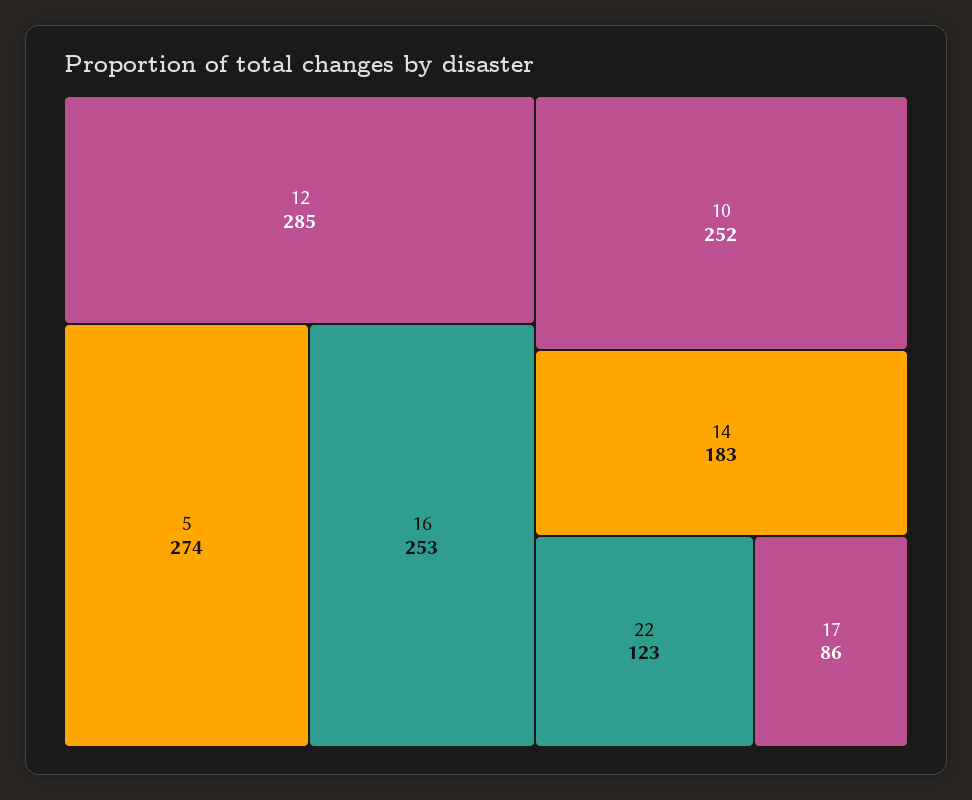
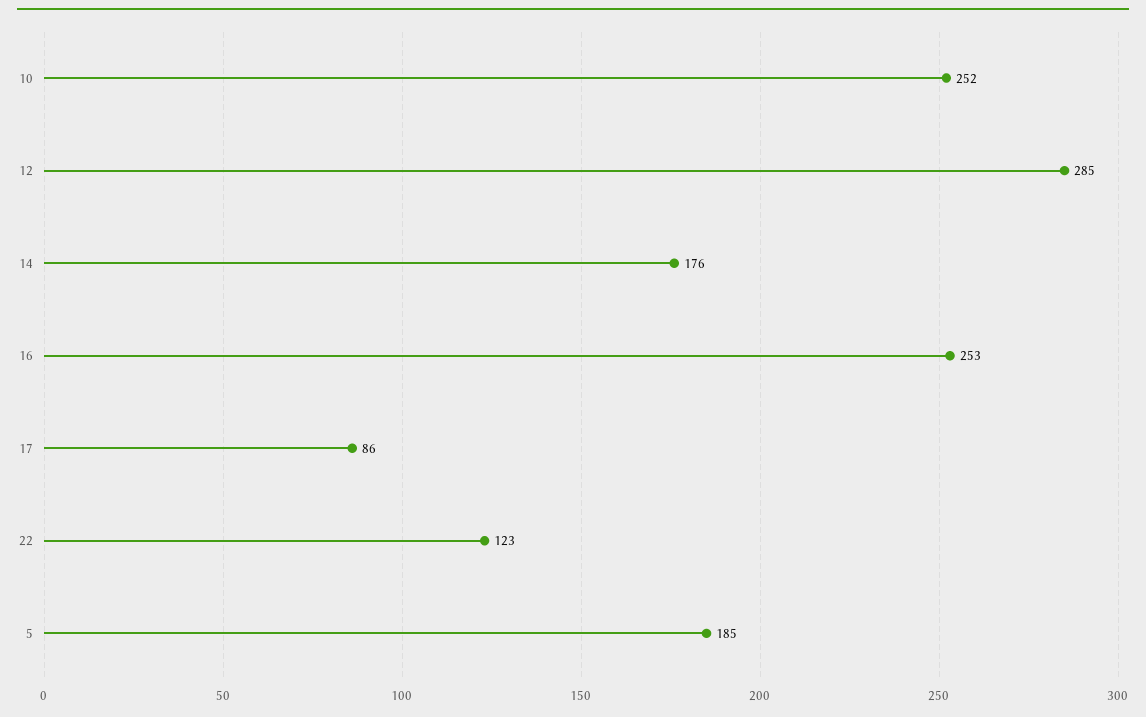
  {
    "12": 285,
-   "5": 274,
+   "5": 185,
    "16": 253,
    "10": 252,
-   "14": 183,
+   "14": 176,
    "22": 123,
    "17": 86
  }

